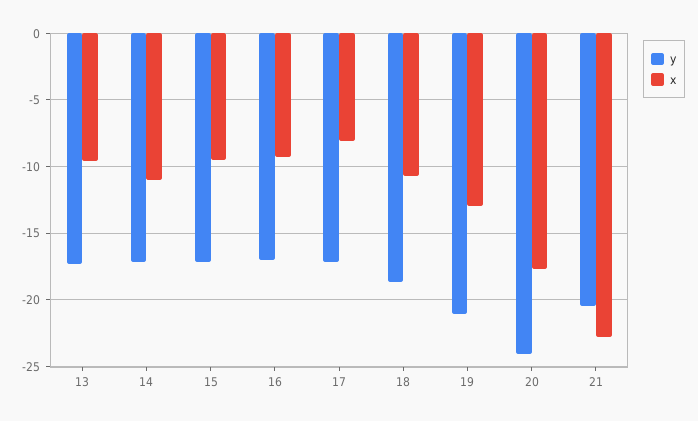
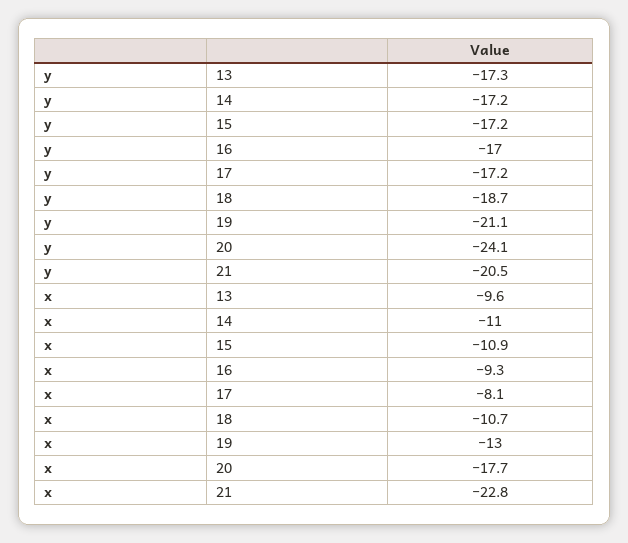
  {
    "y": {
      "13": -17.3,
      "14": -17.2,
      "15": -17.2,
      "16": -17,
      "17": -17.2,
      "18": -18.7,
      "19": -21.1,
      "20": -24.1,
      "21": -20.5
    },
    "x": {
      "13": -9.6,
      "14": -11,
-     "15": -9.5,
+     "15": -10.9,
      "16": -9.3,
      "17": -8.1,
      "18": -10.7,
      "19": -13,
      "20": -17.7,
      "21": -22.8
    }
  }

